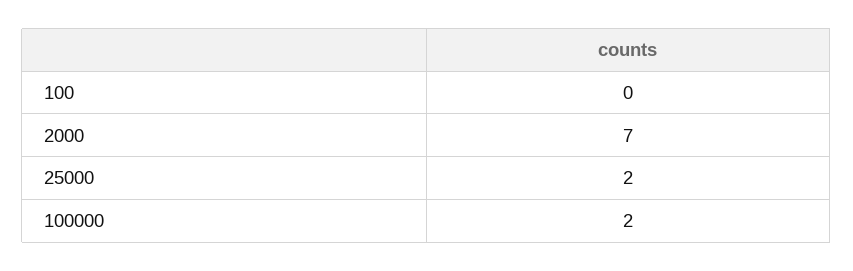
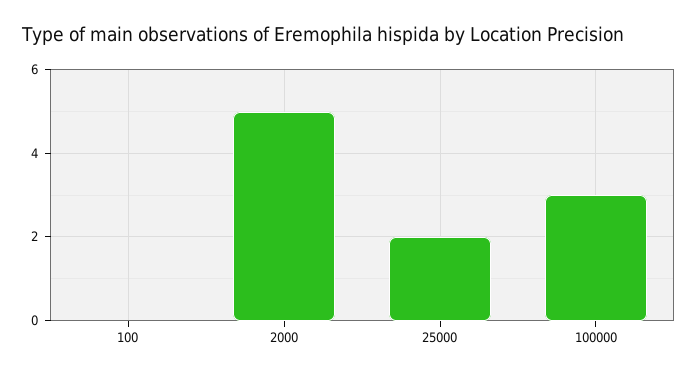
  {
    "100": 0,
-   "2000": 7,
+   "2000": 5,
    "25000": 2,
-   "100000": 2
+   "100000": 3
  }

